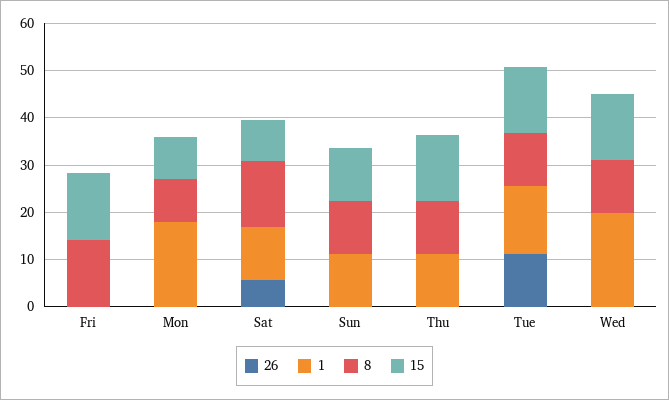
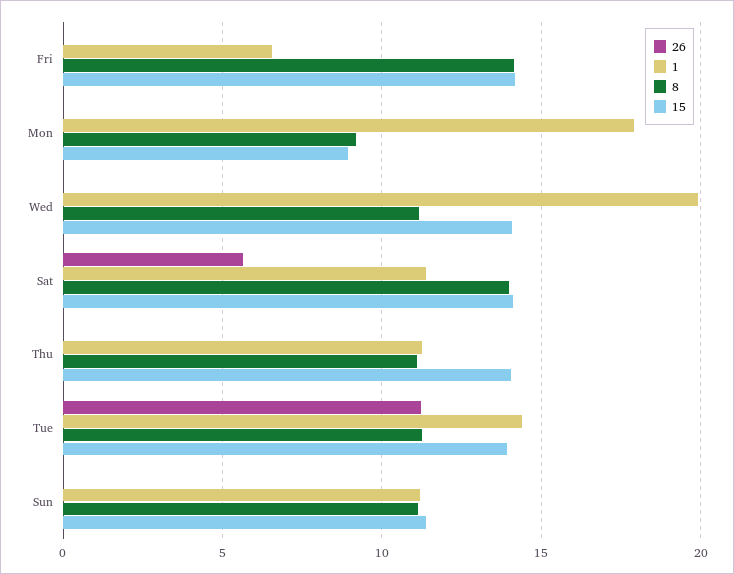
  {
    "26": {
      "Fri": 0,
      "Mon": 0,
      "Sat": 5.5,
      "Sun": 0,
      "Thu": 0,
      "Tue": 11,
      "Wed": 0
    },
    "1": {
-     "Fri": 0,
+     "Fri": 6.5,
      "Mon": 18,
      "Sat": 11.5,
      "Sun": 11,
      "Thu": 11.5,
      "Tue": 14.5,
      "Wed": 20
    },
    "8": {
      "Fri": 14,
      "Mon": 9,
      "Sat": 14,
      "Sun": 11,
      "Thu": 11,
      "Tue": 11.5,
      "Wed": 11
    },
    "15": {
      "Fri": 14,
      "Mon": 9,
-     "Sat": 8,
+     "Sat": 14,
      "Sun": 11.5,
      "Thu": 14,
      "Tue": 14,
      "Wed": 14
    }
  }

